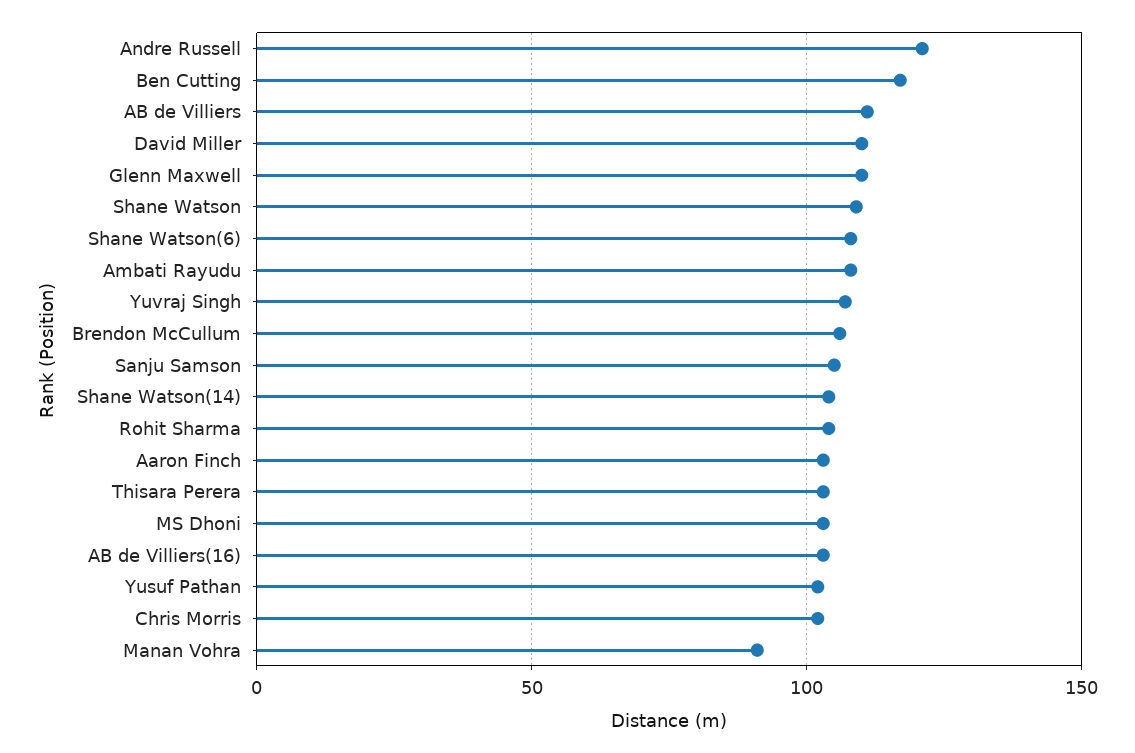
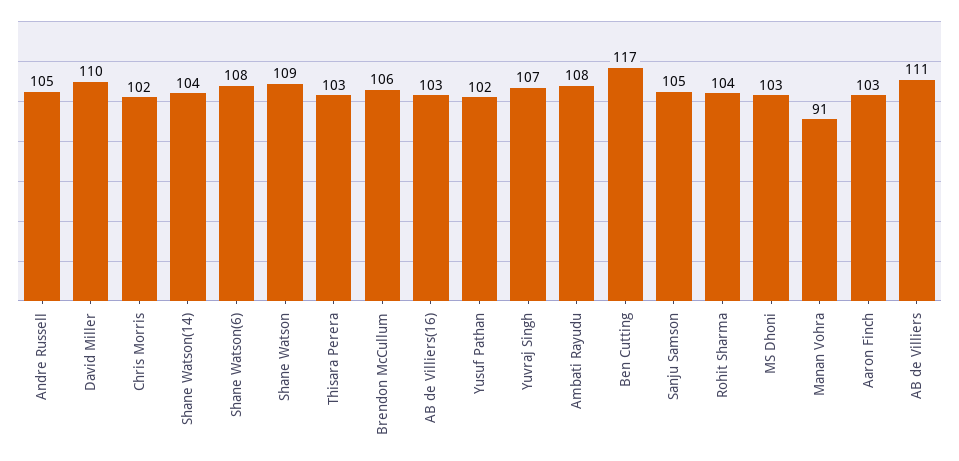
  {
-   "Andre Russell": 120,
+   "Andre Russell": 105,
    "Ben Cutting": 117,
    "AB de Villiers": 111,
    "David Miller": 110,
-   "Glenn Maxwell": 110,
    "Shane Watson": 109,
    "Shane Watson(6)": 108,
    "Ambati Rayudu": 108,
    "Yuvraj Singh": 107,
    "Brendon McCullum": 106,
    "Sanju Samson": 105,
    "Shane Watson(14)": 104,
    "Rohit Sharma": 104,
    "Aaron Finch": 103,
    "Thisara Perera": 103,
    "MS Dhoni": 103,
    "AB de Villiers(16)": 103,
    "Yusuf Pathan": 102,
    "Chris Morris": 102,
    "Manan Vohra": 91
  }

